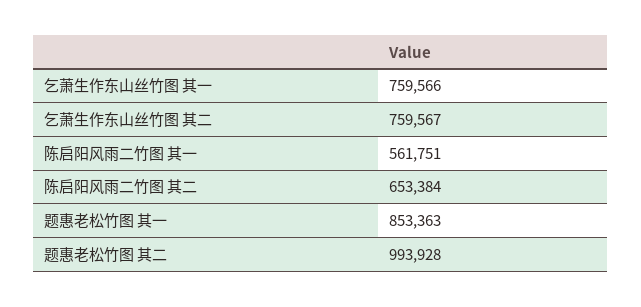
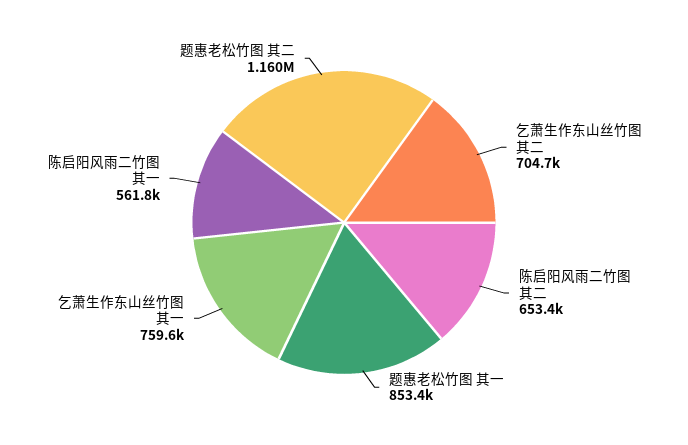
  {
    "乞萧生作东山丝竹图 其一": 759566,
-   "乞萧生作东山丝竹图 其二": 759567,
+   "乞萧生作东山丝竹图 其二": 704700,
    "陈启阳风雨二竹图 其一": 561751,
    "陈启阳风雨二竹图 其二": 653384,
    "题惠老松竹图 其一": 853363,
-   "题惠老松竹图 其二": 993928
+   "题惠老松竹图 其二": 1160000
  }

